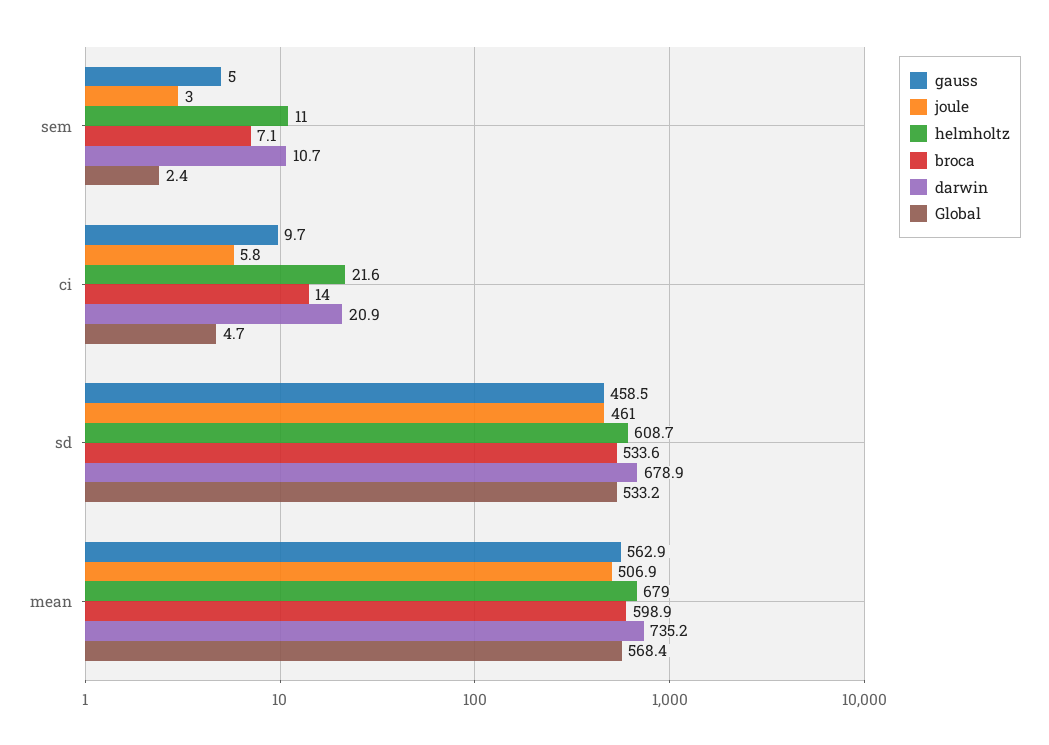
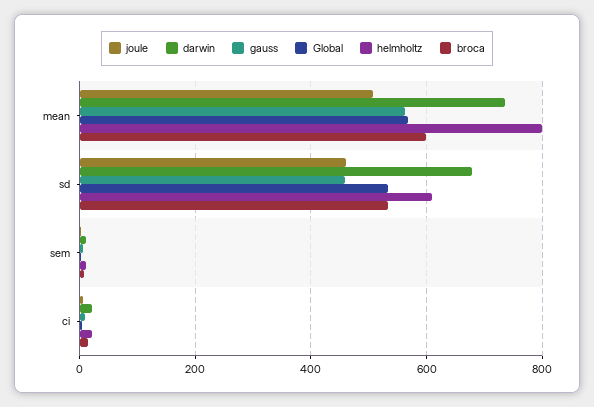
  {
    "gauss": {
      "sem": 5,
      "ci": 9.7,
      "sd": 458.5,
      "mean": 562.9
    },
    "joule": {
      "sem": 3,
      "ci": 5.8,
      "sd": 461,
      "mean": 506.9
    },
    "helmholtz": {
      "sem": 11,
      "ci": 21.6,
      "sd": 608.7,
-     "mean": 679
+     "mean": 800
    },
    "broca": {
      "sem": 7.1,
      "ci": 14,
      "sd": 533.6,
      "mean": 598.9
    },
    "darwin": {
      "sem": 10.7,
      "ci": 20.9,
      "sd": 678.9,
      "mean": 735.2
    },
    "Global": {
      "sem": 2.4,
      "ci": 4.7,
      "sd": 533.2,
      "mean": 568.4
    }
  }

